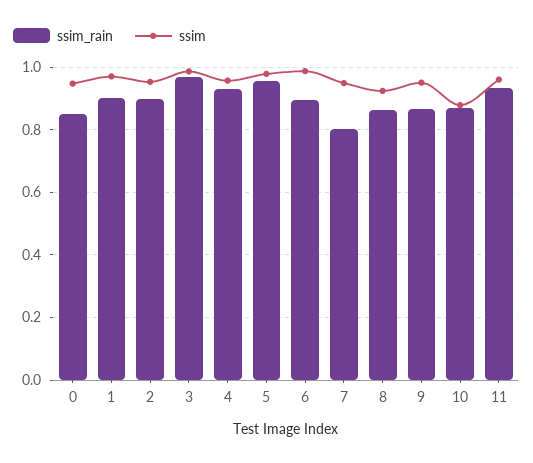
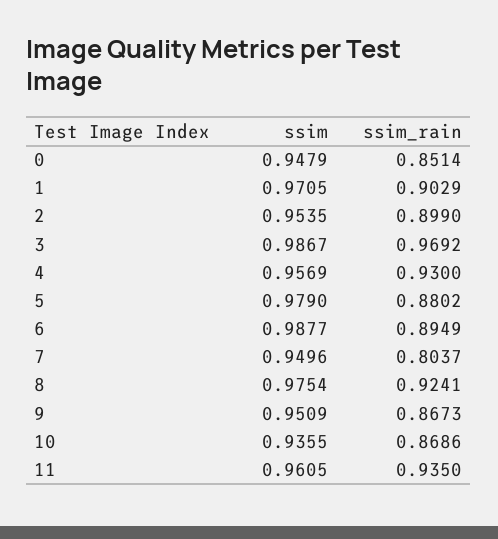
  {
    "ssim_rain": {
      "0": 0.8514,
      "1": 0.9029,
      "2": 0.899,
      "3": 0.9692,
      "4": 0.93,
-     "5": 0.96,
+     "5": 0.8802,
      "6": 0.8949,
      "7": 0.8037,
-     "8": 0.86,
+     "8": 0.9241,
      "9": 0.8673,
      "10": 0.8686,
      "11": 0.935
    },
    "ssim": {
      "0": 0.9479,
      "1": 0.9705,
      "2": 0.9535,
      "3": 0.9867,
      "4": 0.9569,
      "5": 0.979,
      "6": 0.9877,
      "7": 0.9496,
-     "8": 0.92,
+     "8": 0.9754,
      "9": 0.9509,
-     "10": 0.88,
+     "10": 0.9355,
      "11": 0.9605
    }
  }

